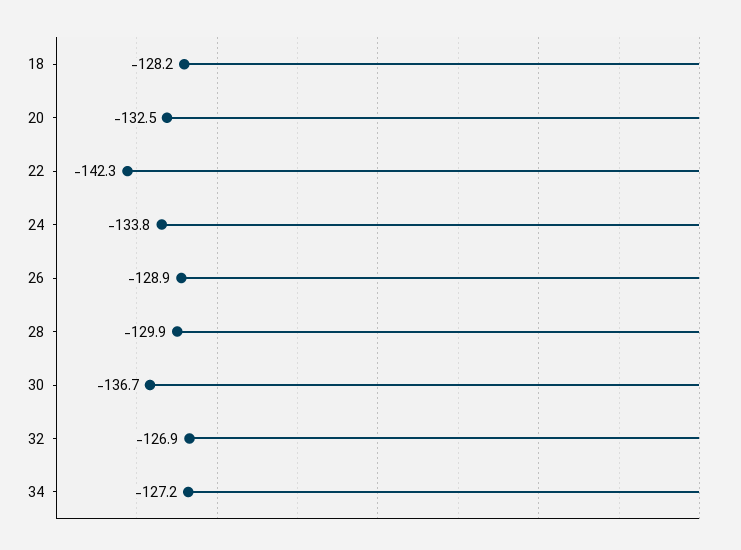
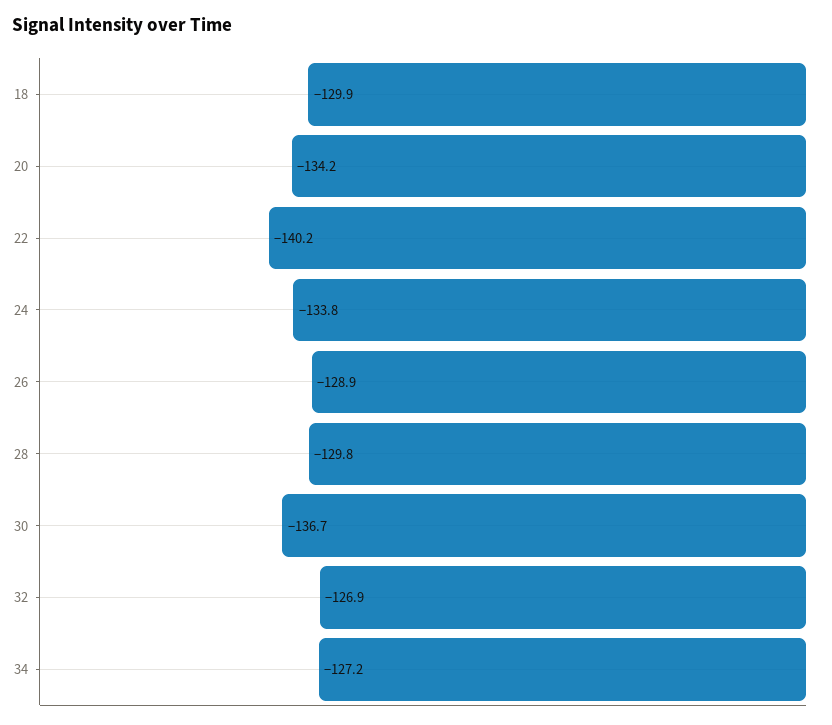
  {
-   "18": -128.2,
+   "18": -129.9,
-   "20": -132.5,
+   "20": -134.2,
-   "22": -142.3,
+   "22": -140.2,
    "24": -133.8,
    "26": -128.9,
-   "28": -129.9,
+   "28": -129.8,
    "30": -136.7,
    "32": -126.9,
    "34": -127.2
  }

